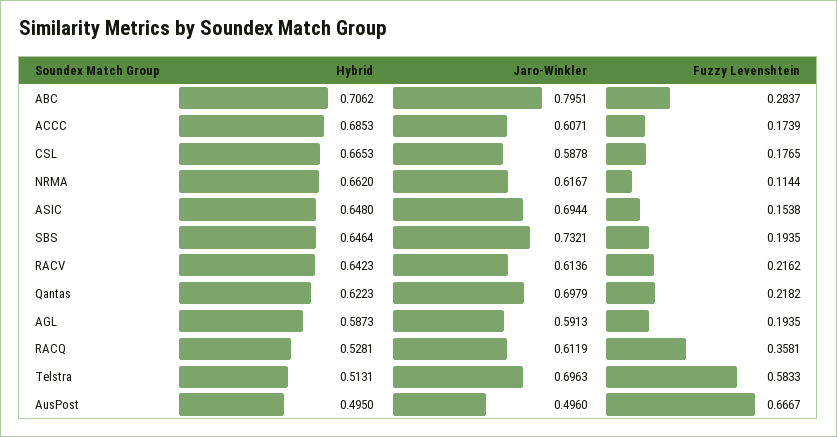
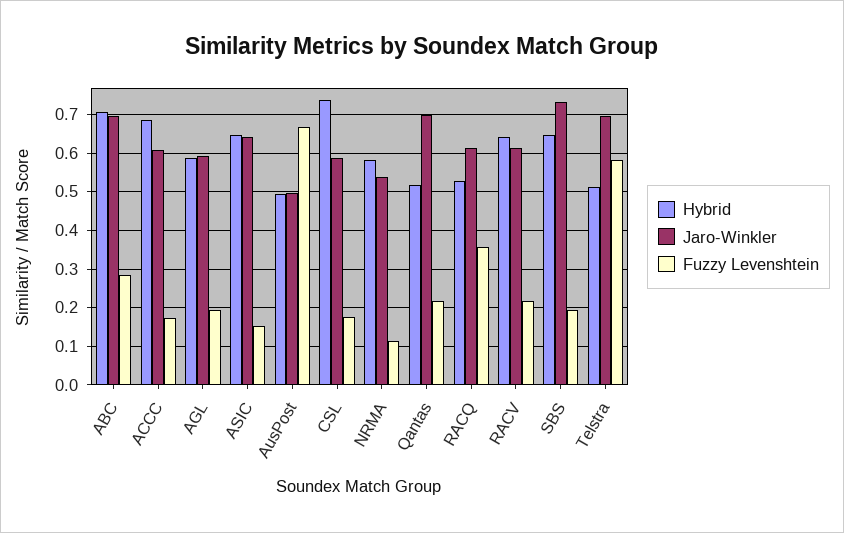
  {
    "Hybrid": {
      "ABC": 0.7062,
      "ACCC": 0.6853,
-     "CSL": 0.6653,
+     "CSL": 0.74,
-     "NRMA": 0.662,
+     "NRMA": 0.58,
      "ASIC": 0.648,
      "SBS": 0.6464,
      "RACV": 0.6423,
-     "Qantas": 0.6223,
+     "Qantas": 0.52,
      "AGL": 0.5873,
      "RACQ": 0.5281,
      "Telstra": 0.5131,
      "AusPost": 0.495
    },
    "Jaro-Winkler": {
-     "ABC": 0.7951,
+     "ABC": 0.7,
      "ACCC": 0.6071,
      "CSL": 0.5878,
-     "NRMA": 0.6167,
+     "NRMA": 0.54,
-     "ASIC": 0.6944,
+     "ASIC": 0.64,
      "SBS": 0.7321,
      "RACV": 0.6136,
      "Qantas": 0.6979,
      "AGL": 0.5913,
      "RACQ": 0.6119,
      "Telstra": 0.6963,
      "AusPost": 0.496
    },
    "Fuzzy Levenshtein": {
      "ABC": 0.2837,
      "ACCC": 0.1739,
      "CSL": 0.1765,
      "NRMA": 0.1144,
      "ASIC": 0.1538,
      "SBS": 0.1935,
      "RACV": 0.2162,
      "Qantas": 0.2182,
      "AGL": 0.1935,
      "RACQ": 0.3581,
      "Telstra": 0.5833,
      "AusPost": 0.6667
    }
  }

